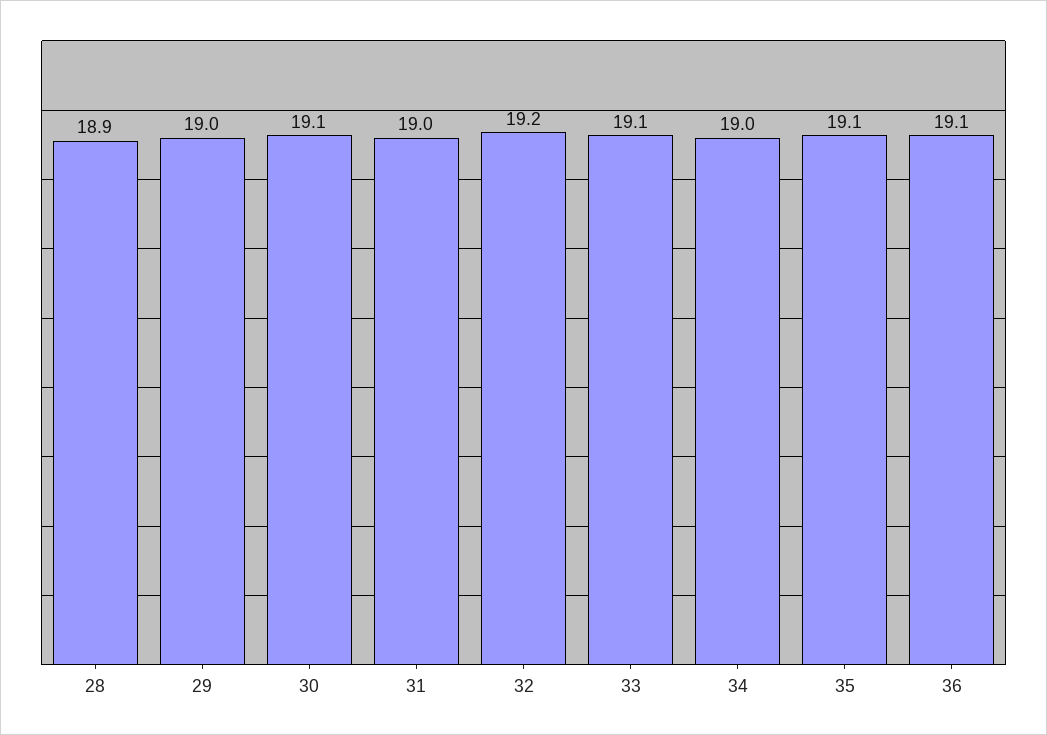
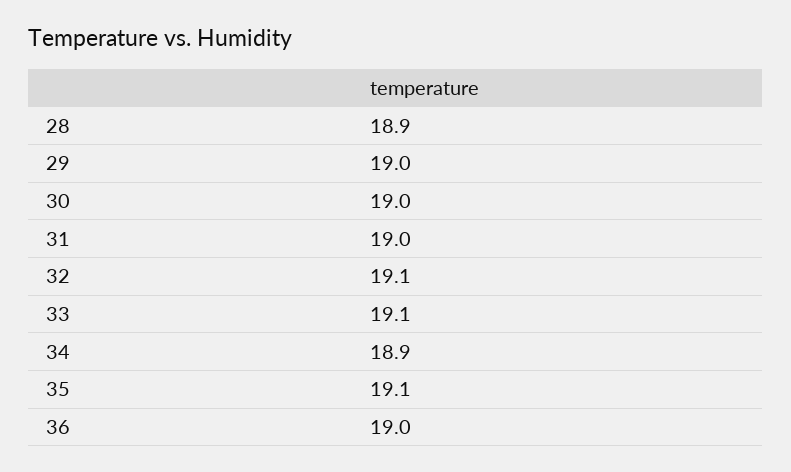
  {
    "28": 18.9,
    "29": 19,
-   "30": 19.1,
+   "30": 19,
    "31": 19,
-   "32": 19.2,
+   "32": 19.1,
    "33": 19.1,
-   "34": 19,
+   "34": 18.9,
    "35": 19.1,
-   "36": 19.1
+   "36": 19
  }

